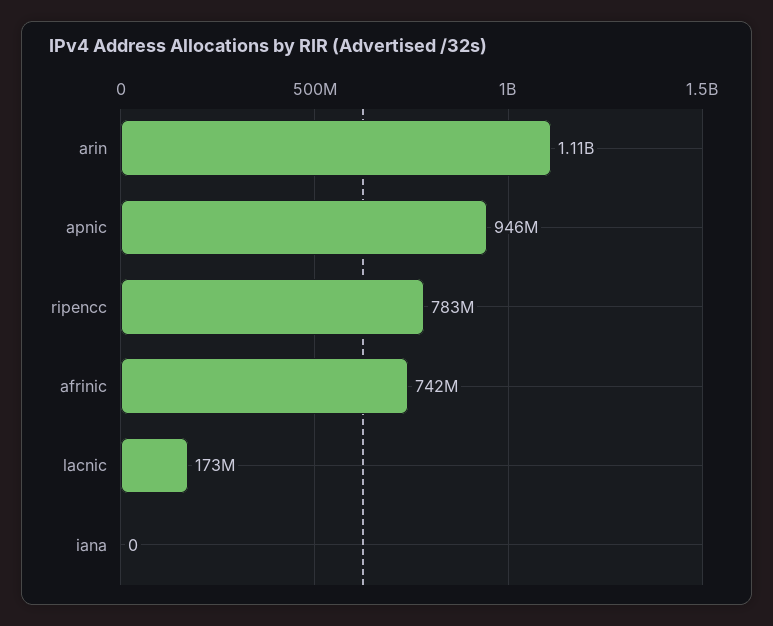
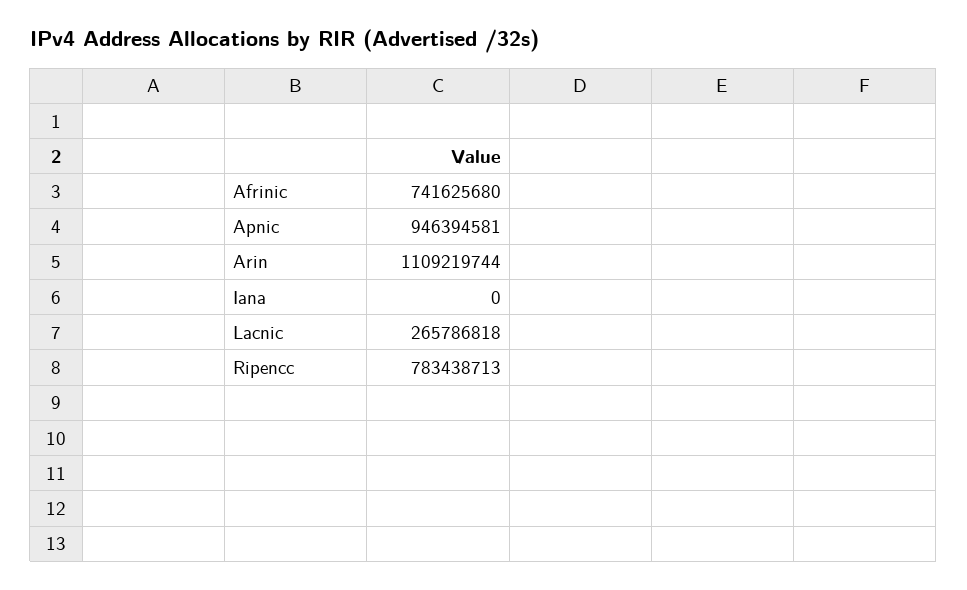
  {
    "arin": 1109219744,
    "apnic": 946394581,
    "ripencc": 783438713,
    "afrinic": 741625680,
-   "lacnic": 173000000,
+   "lacnic": 265786818,
    "iana": 0
  }

